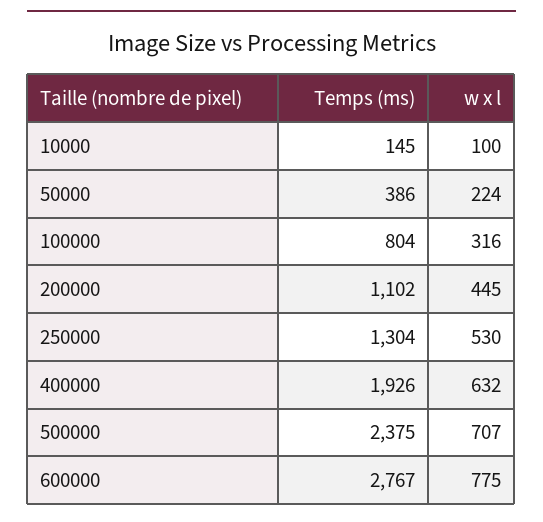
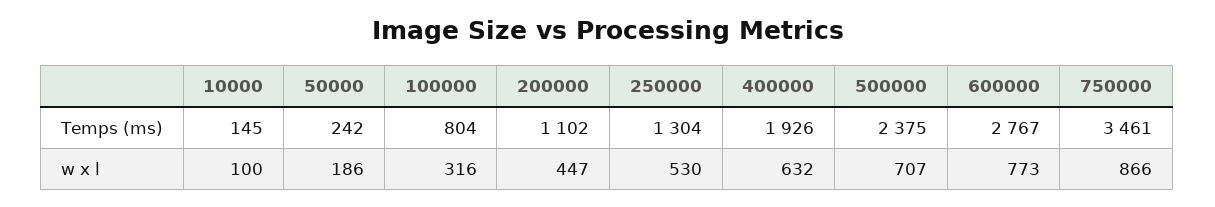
  {
    "Temps (ms)": {
      "10000": 145,
-     "50000": 386,
+     "50000": 242,
      "100000": 804,
      "200000": 1102,
      "250000": 1304,
      "400000": 1926,
      "500000": 2375,
-     "600000": 2767
+     "600000": 2767,
+     "750000": 3461
    },
    "w x l": {
      "10000": 100,
-     "50000": 224,
+     "50000": 186,
      "100000": 316,
-     "200000": 445,
+     "200000": 447,
      "250000": 530,
      "400000": 632,
      "500000": 707,
-     "600000": 775
+     "600000": 773,
+     "750000": 866
    }
  }

